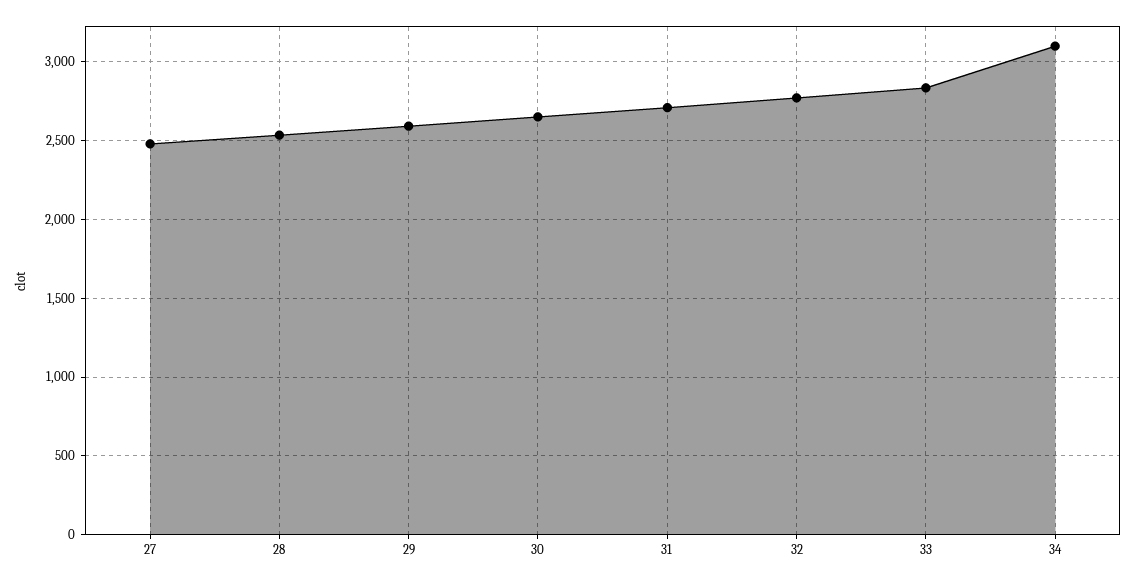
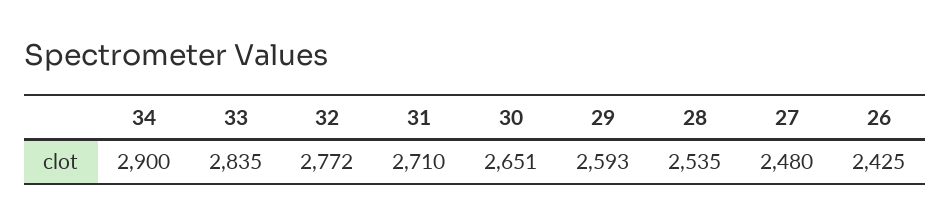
  {
    "27": 2480,
    "28": 2535,
    "29": 2593,
    "30": 2651,
    "31": 2710,
    "32": 2772,
    "33": 2835,
-   "34": 3100
+   "34": 2900,
+   "26": 2425
  }

